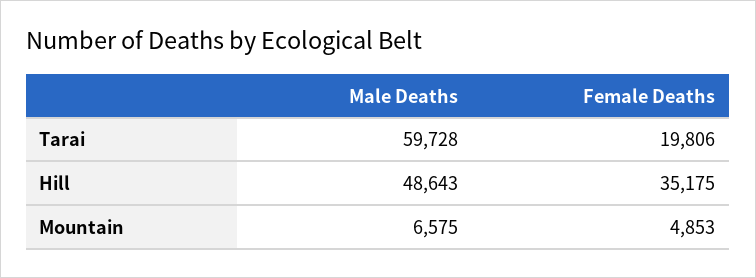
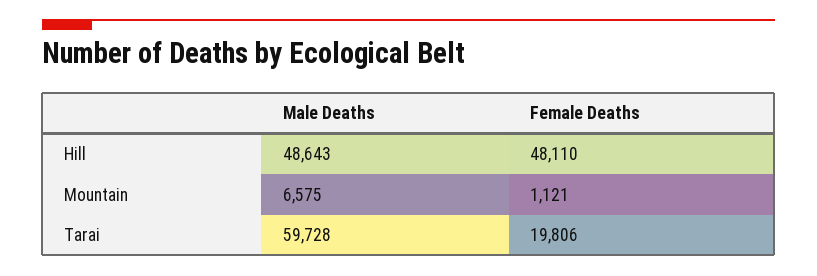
  {
    "Male Deaths": {
      "Tarai": 59728,
      "Hill": 48643,
      "Mountain": 6575
    },
    "Female Deaths": {
      "Tarai": 19806,
-     "Hill": 35175,
+     "Hill": 48110,
-     "Mountain": 4853
+     "Mountain": 1121
    }
  }

